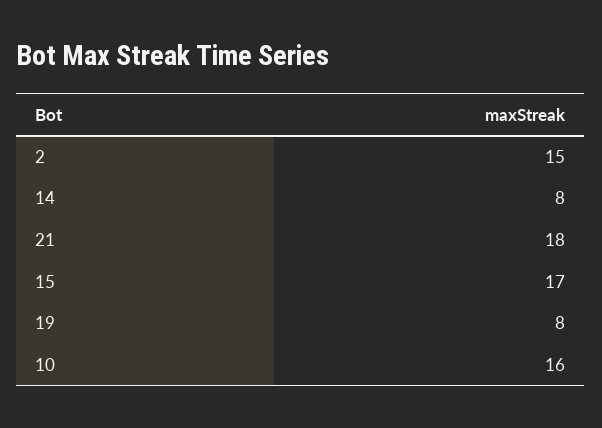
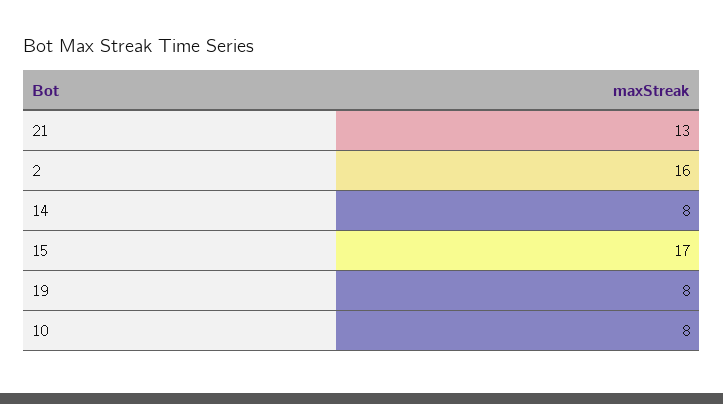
  {
-   "2": 15,
+   "2": 16,
    "14": 8,
-   "21": 18,
+   "21": 13,
    "15": 17,
    "19": 8,
-   "10": 16
+   "10": 8
  }

